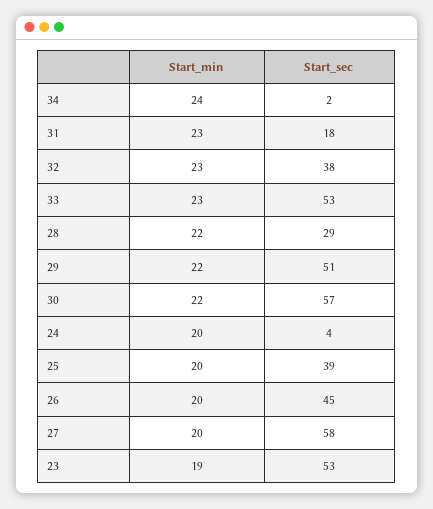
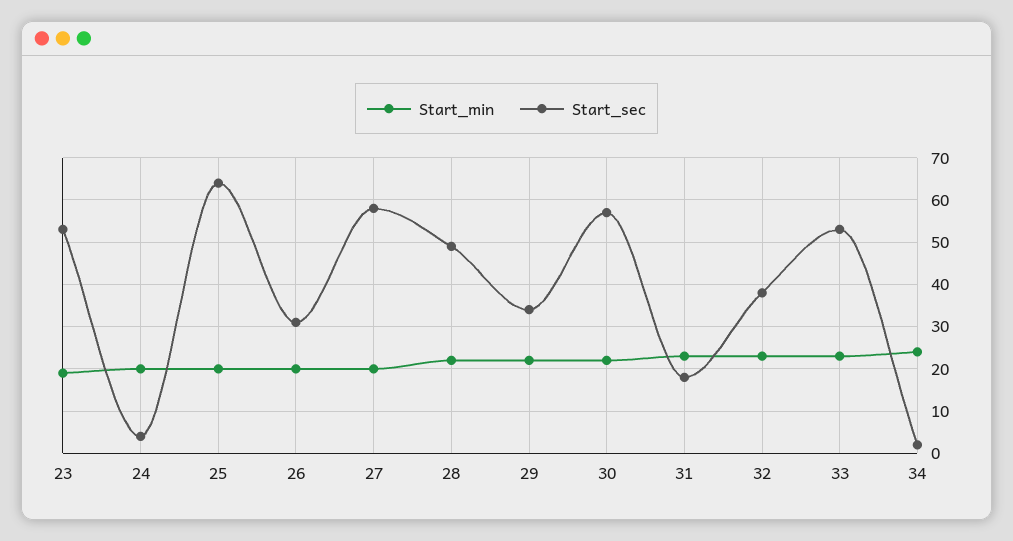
  {
    "Start_min": {
      "34": 24,
      "31": 23,
      "32": 23,
      "33": 23,
      "28": 22,
      "29": 22,
      "30": 22,
      "24": 20,
      "25": 20,
      "26": 20,
      "27": 20,
      "23": 19
    },
    "Start_sec": {
      "34": 2,
      "31": 18,
      "32": 38,
      "33": 53,
-     "28": 29,
+     "28": 50,
-     "29": 51,
+     "29": 35,
      "30": 57,
      "24": 4,
-     "25": 39,
+     "25": 65,
-     "26": 45,
+     "26": 30,
      "27": 58,
      "23": 53
    }
  }

